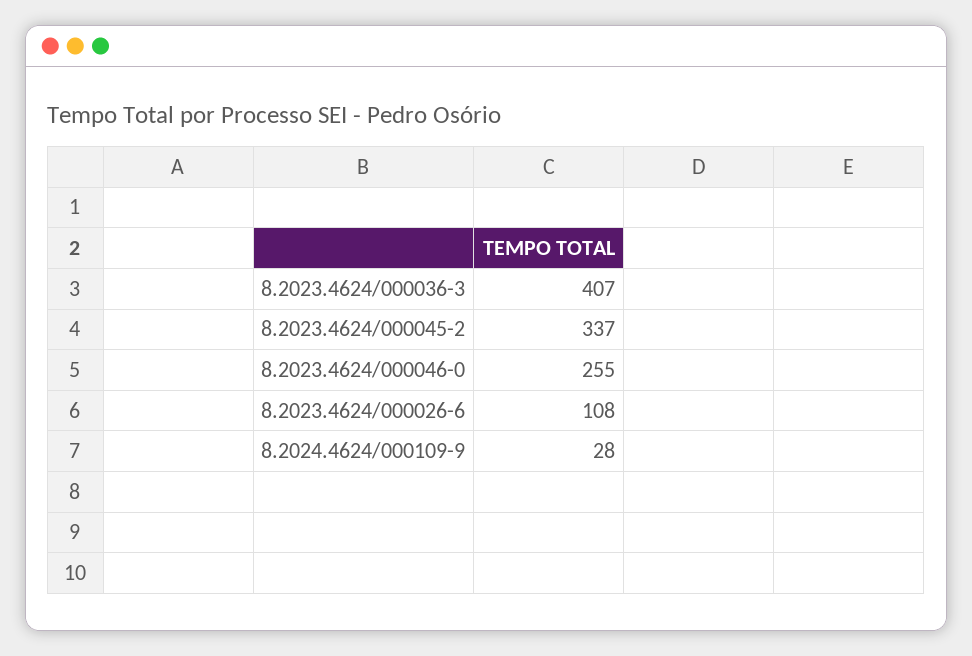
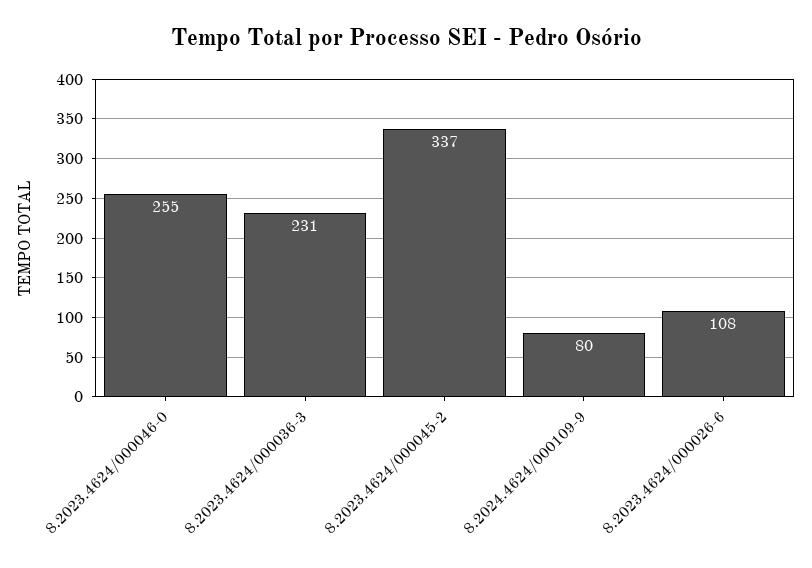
  {
-   "8.2023.4624/000036-3": 407,
+   "8.2023.4624/000036-3": 231,
    "8.2023.4624/000045-2": 337,
    "8.2023.4624/000046-0": 255,
    "8.2023.4624/000026-6": 108,
-   "8.2024.4624/000109-9": 28
+   "8.2024.4624/000109-9": 80
  }

